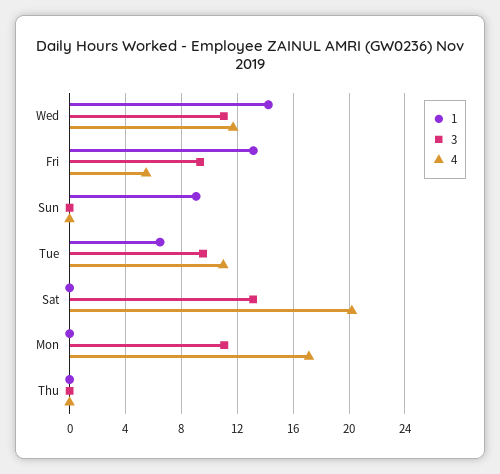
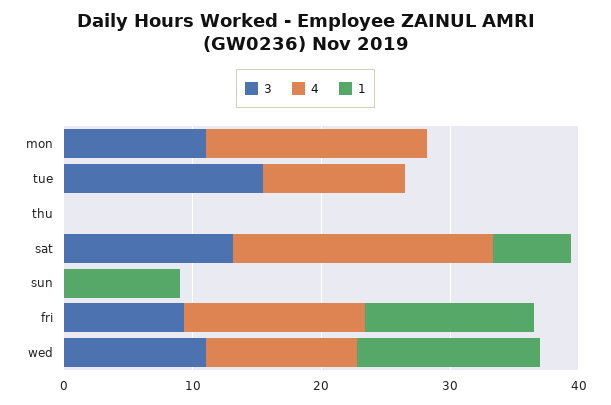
  {
    "1": {
      "Wed": 14,
      "Fri": 13,
      "Sun": 9,
-     "Tue": 6.5,
+     "Tue": 0,
-     "Sat": 0,
+     "Sat": 6,
      "Mon": 0,
      "Thu": 0
    },
    "3": {
      "Wed": 11,
      "Fri": 9.5,
      "Sun": 0,
-     "Tue": 9.5,
+     "Tue": 16,
      "Sat": 13,
      "Mon": 11,
      "Thu": 0
    },
    "4": {
      "Wed": 11.5,
-     "Fri": 5.5,
+     "Fri": 14,
      "Sun": 0,
      "Tue": 11,
      "Sat": 20,
      "Mon": 17,
      "Thu": 0
    }
  }

